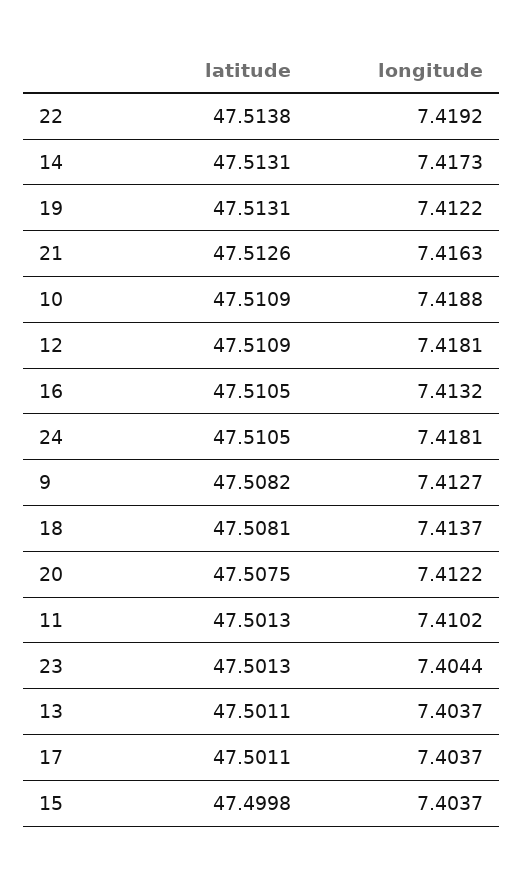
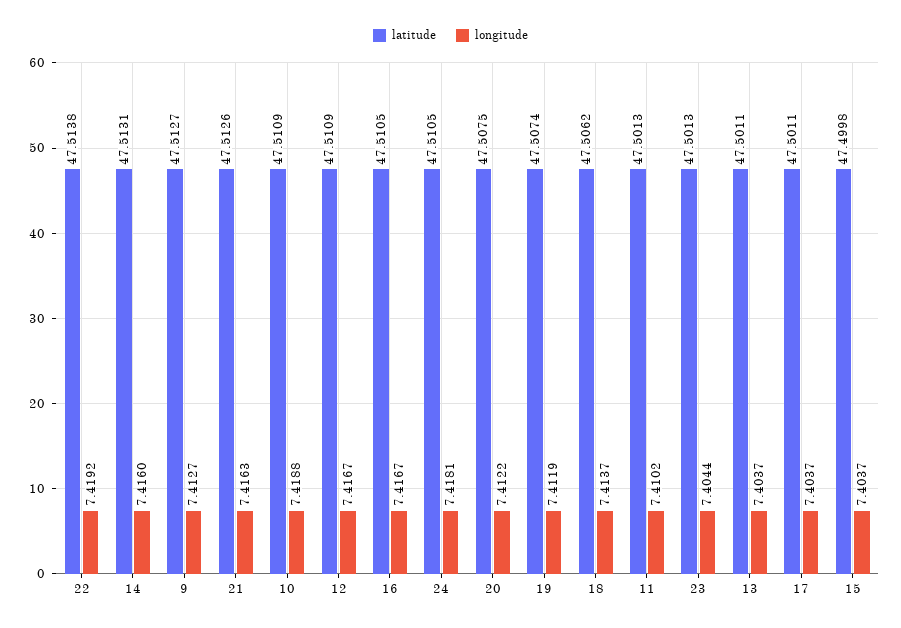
  {
    "latitude": {
      "22": 47.5138,
      "14": 47.5131,
-     "19": 47.5131,
+     "19": 47.5074,
      "21": 47.5126,
      "10": 47.5109,
      "12": 47.5109,
      "16": 47.5105,
      "24": 47.5105,
-     "9": 47.5082,
+     "9": 47.5127,
-     "18": 47.5081,
+     "18": 47.5062,
      "20": 47.5075,
      "11": 47.5013,
      "23": 47.5013,
      "13": 47.5011,
      "17": 47.5011,
      "15": 47.4998
    },
    "longitude": {
      "22": 7.4192,
-     "14": 7.4173,
+     "14": 7.416,
-     "19": 7.4122,
+     "19": 7.4119,
      "21": 7.4163,
      "10": 7.4188,
-     "12": 7.4181,
+     "12": 7.4167,
-     "16": 7.4132,
+     "16": 7.4167,
      "24": 7.4181,
      "9": 7.4127,
      "18": 7.4137,
      "20": 7.4122,
      "11": 7.4102,
      "23": 7.4044,
      "13": 7.4037,
      "17": 7.4037,
      "15": 7.4037
    }
  }

